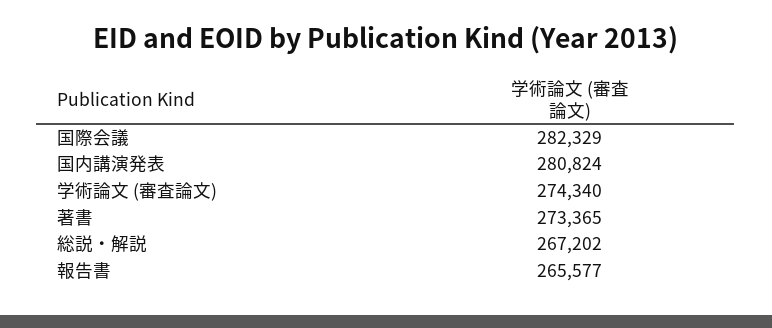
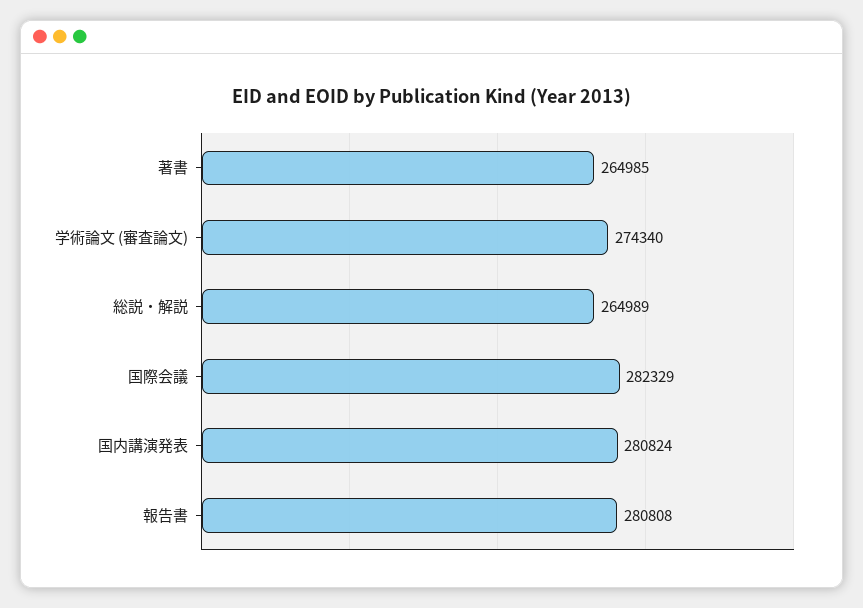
  {
    "国際会議": 282329,
    "国内講演発表": 280824,
    "学術論文 (審査論文)": 274340,
-   "著書": 273365,
+   "著書": 264985,
-   "総説・解説": 267202,
+   "総説・解説": 264989,
-   "報告書": 265577
+   "報告書": 280808
  }

